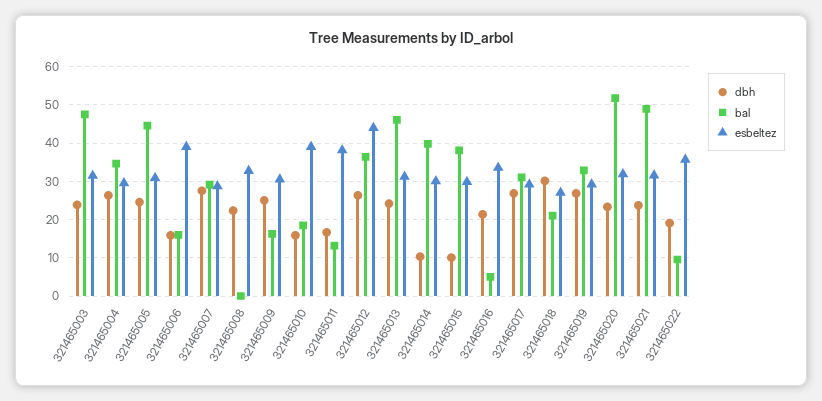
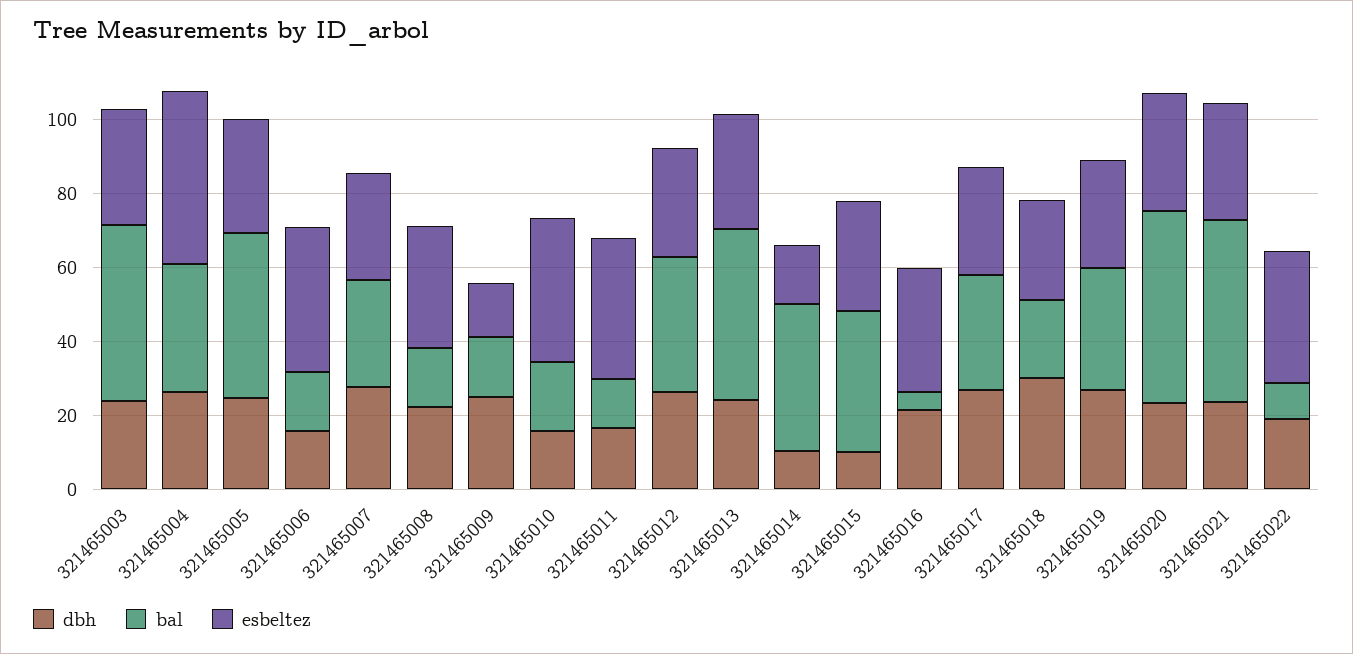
  {
    "dbh": {
      "321465003": 24,
      "321465004": 26,
      "321465005": 24,
      "321465006": 16,
      "321465007": 28,
      "321465008": 22,
      "321465009": 26,
      "321465010": 16,
      "321465011": 16,
      "321465012": 26,
      "321465013": 24,
      "321465014": 10,
      "321465015": 10,
      "321465016": 22,
      "321465017": 26,
      "321465018": 30,
      "321465019": 26,
      "321465020": 24,
      "321465021": 24,
      "321465022": 20
    },
    "bal": {
      "321465003": 48,
      "321465004": 34,
      "321465005": 44,
      "321465006": 16,
      "321465007": 30,
-     "321465008": 0,
+     "321465008": 15,
      "321465009": 16,
      "321465010": 18,
      "321465011": 14,
      "321465012": 36,
      "321465013": 46,
      "321465014": 40,
      "321465015": 38,
      "321465016": 4,
      "321465017": 32,
      "321465018": 22,
      "321465019": 32,
      "321465020": 52,
      "321465021": 48,
      "321465022": 10
    },
    "esbeltez": {
      "321465003": 32,
-     "321465004": 30,
+     "321465004": 45,
      "321465005": 30,
      "321465006": 40,
      "321465007": 28,
      "321465008": 32,
-     "321465009": 30,
+     "321465009": 15,
      "321465010": 40,
      "321465011": 38,
-     "321465012": 44,
+     "321465012": 30,
      "321465013": 32,
-     "321465014": 30,
+     "321465014": 15,
      "321465015": 30,
      "321465016": 34,
      "321465017": 30,
      "321465018": 28,
      "321465019": 30,
      "321465020": 32,
      "321465021": 32,
      "321465022": 36
    }
  }

